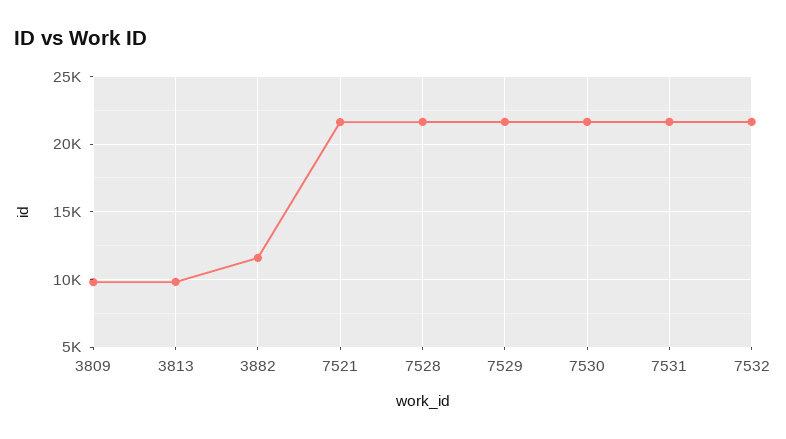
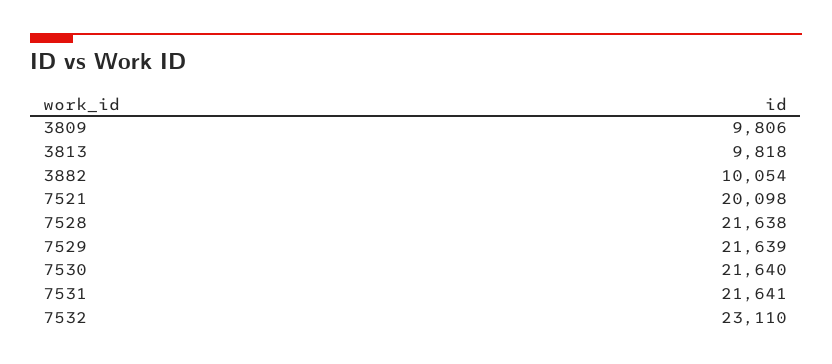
  {
    "3809": 9806,
    "3813": 9818,
-   "3882": 11500,
+   "3882": 10054,
-   "7521": 21500,
+   "7521": 20098,
    "7528": 21638,
    "7529": 21639,
    "7530": 21640,
    "7531": 21641,
-   "7532": 21500
+   "7532": 23110
  }

